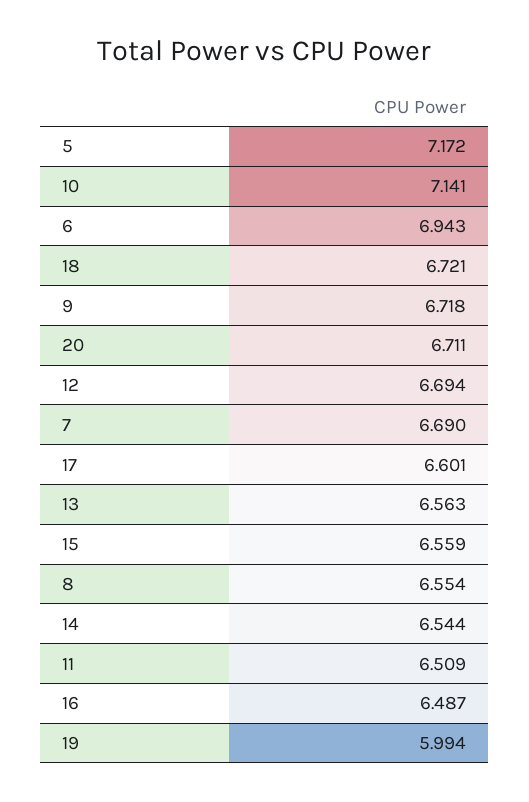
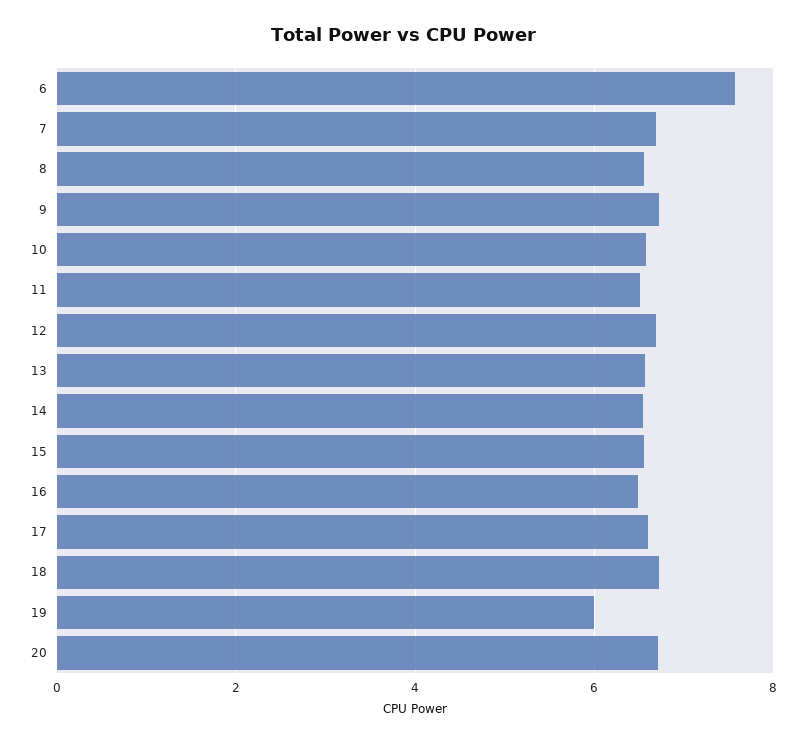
  {
-   "5": 7.172,
-   "10": 7.141,
+   "10": 6.6,
-   "6": 6.943,
+   "6": 7.6,
    "18": 6.721,
    "9": 6.718,
    "20": 6.711,
    "12": 6.694,
    "7": 6.69,
    "17": 6.601,
    "13": 6.563,
    "15": 6.559,
    "8": 6.554,
    "14": 6.544,
    "11": 6.509,
    "16": 6.487,
    "19": 5.994
  }

